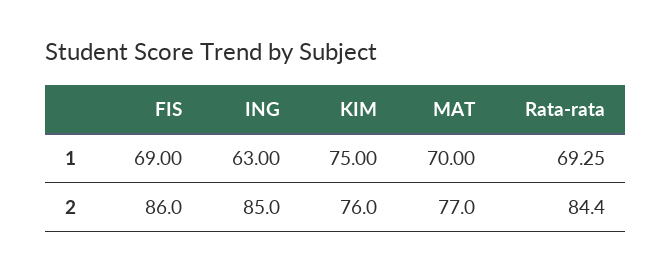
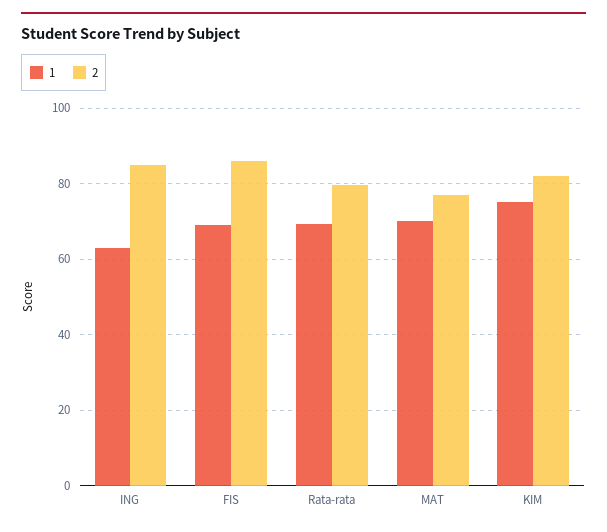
  {
    "1": {
      "FIS": 69,
      "ING": 63,
      "KIM": 75,
      "MAT": 70,
      "Rata-rata": 69.25
    },
    "2": {
      "FIS": 86,
      "ING": 85,
-     "KIM": 76,
+     "KIM": 82,
      "MAT": 77,
-     "Rata-rata": 84.4
+     "Rata-rata": 80
    }
  }

